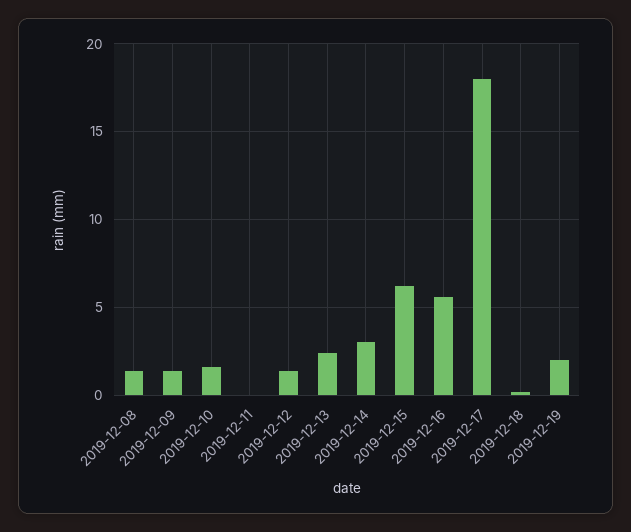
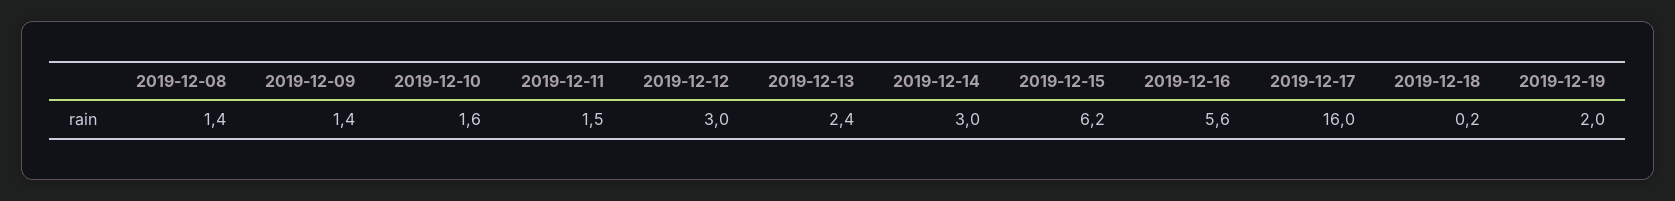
  {
    "2019-12-08": 1.4,
    "2019-12-09": 1.4,
    "2019-12-10": 1.6,
-   "2019-12-11": 0,
+   "2019-12-11": 1.5,
-   "2019-12-12": 1.5,
+   "2019-12-12": 3,
    "2019-12-13": 2.4,
    "2019-12-14": 3,
    "2019-12-15": 6.2,
    "2019-12-16": 5.6,
-   "2019-12-17": 18,
+   "2019-12-17": 16,
    "2019-12-18": 0.2,
    "2019-12-19": 2
  }

